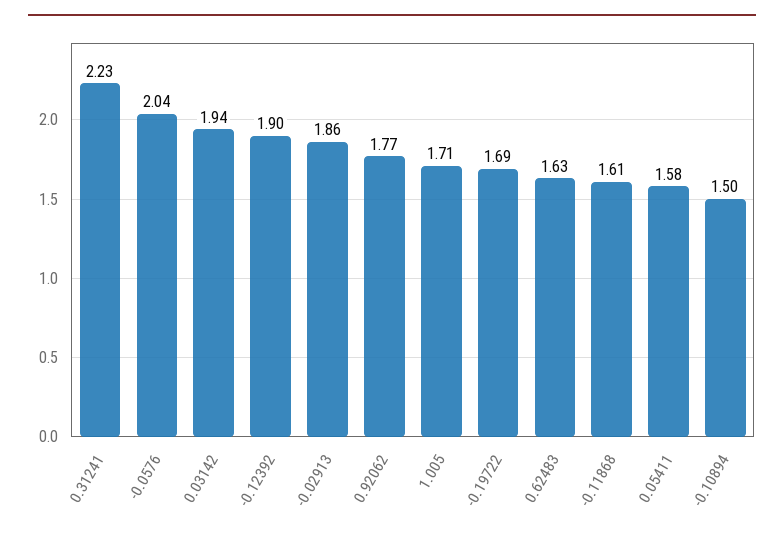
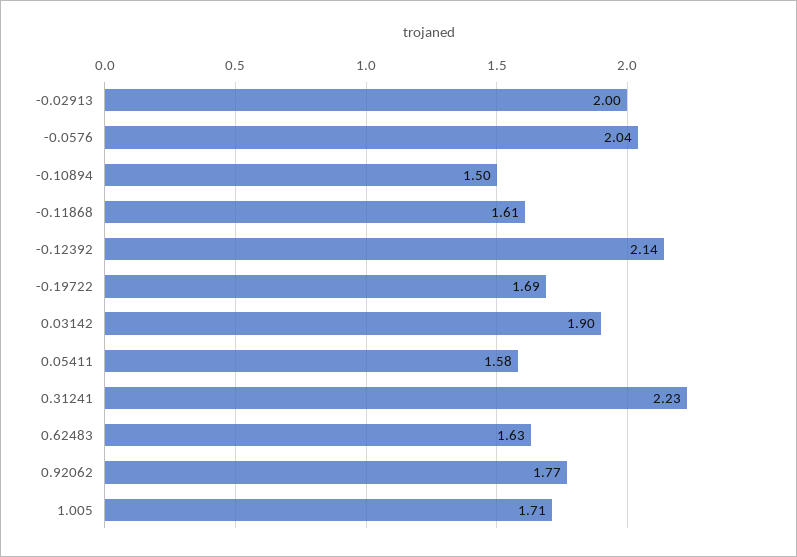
  {
    "0.31241": 2.23,
    "-0.0576": 2.04,
-   "0.03142": 1.94,
+   "0.03142": 1.9,
-   "-0.12392": 1.9,
+   "-0.12392": 2.14,
-   "-0.02913": 1.86,
+   "-0.02913": 2,
    "0.92062": 1.77,
    "1.005": 1.71,
    "-0.19722": 1.69,
    "0.62483": 1.63,
    "-0.11868": 1.61,
    "0.05411": 1.58,
    "-0.10894": 1.5
  }

